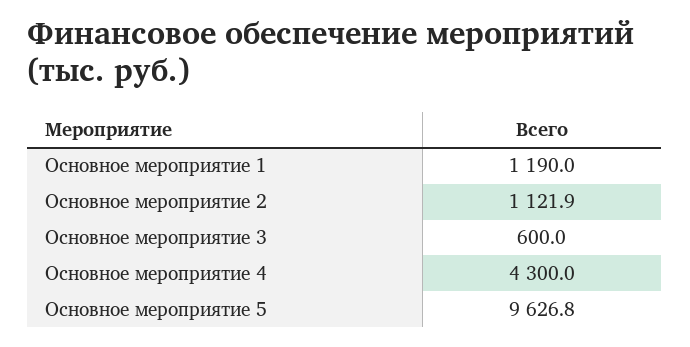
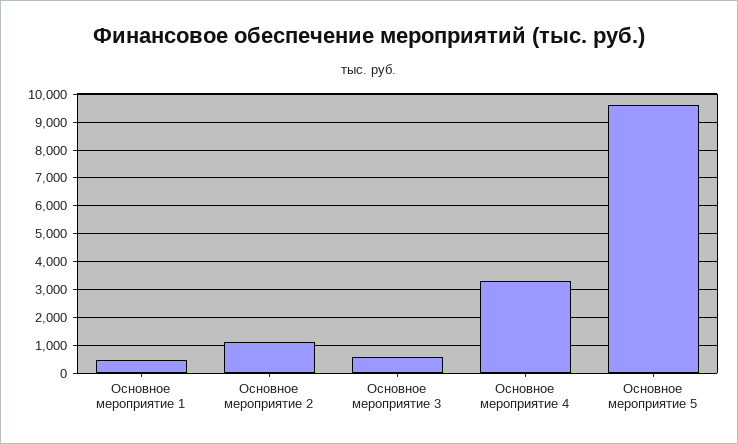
  {
-   "Основное мероприятие 1": 1190,
+   "Основное мероприятие 1": 500,
    "Основное мероприятие 2": 1121.9,
    "Основное мероприятие 3": 600,
-   "Основное мероприятие 4": 4300,
+   "Основное мероприятие 4": 3250,
    "Основное мероприятие 5": 9626.8
  }

